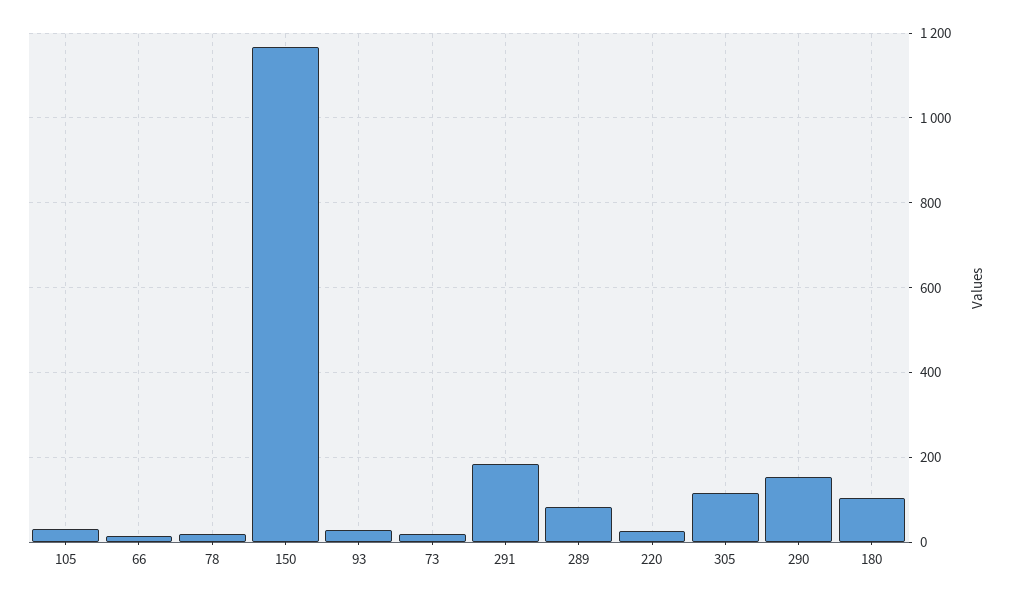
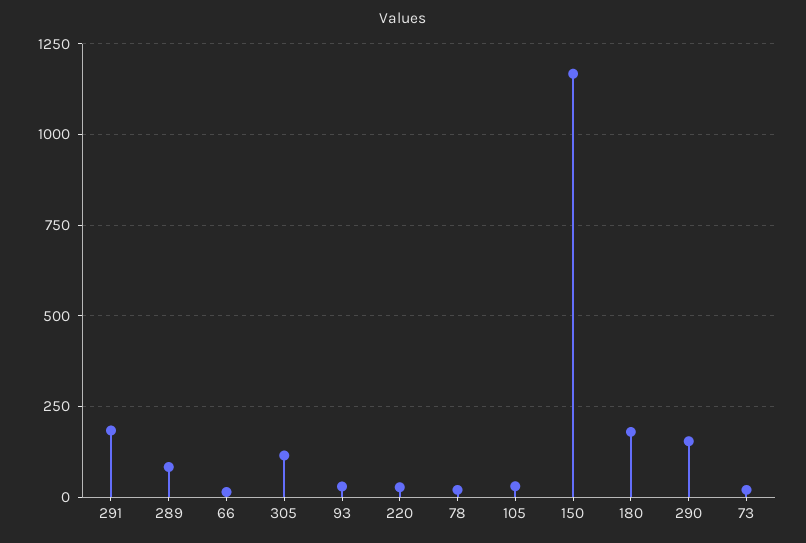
  {
    "105": 40,
    "66": 20,
    "78": 20,
    "150": 1160,
    "93": 20,
    "73": 20,
    "291": 180,
    "289": 80,
    "220": 20,
    "305": 120,
    "290": 160,
-   "180": 100
+   "180": 175
  }

